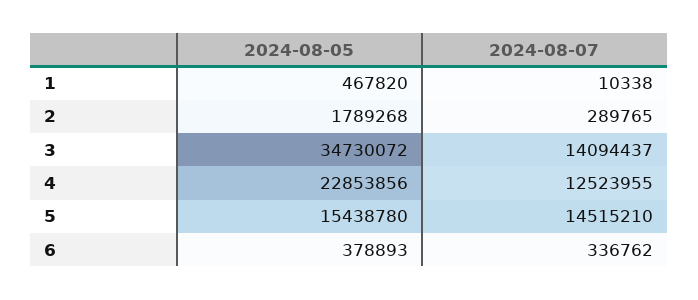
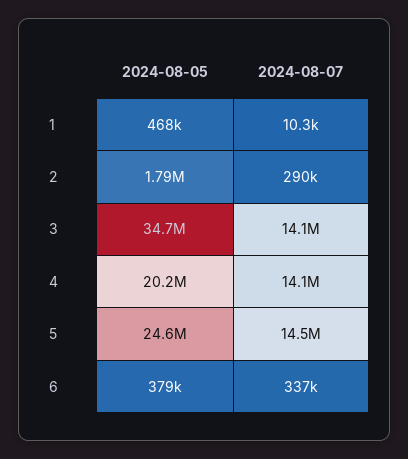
  {
    "2024-08-05": {
      "1": 467820,
      "2": 1789268,
      "3": 34730072,
-     "4": 22853856,
+     "4": 20200000,
-     "5": 15438780,
+     "5": 24600000,
      "6": 378893
    },
    "2024-08-07": {
      "1": 10338,
      "2": 289765,
      "3": 14094437,
-     "4": 12523955,
+     "4": 14100000,
      "5": 14515210,
      "6": 336762
    }
  }

